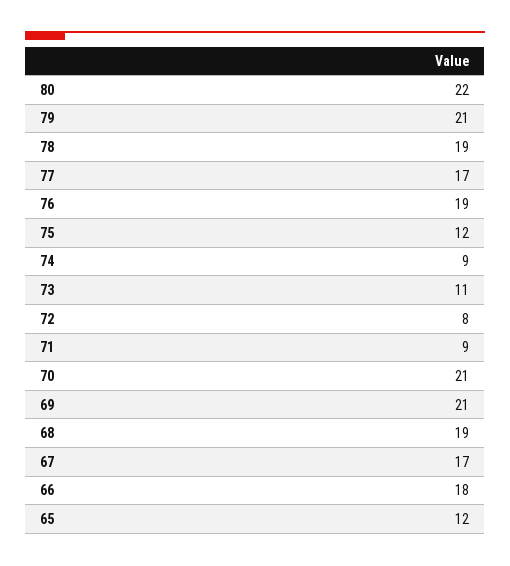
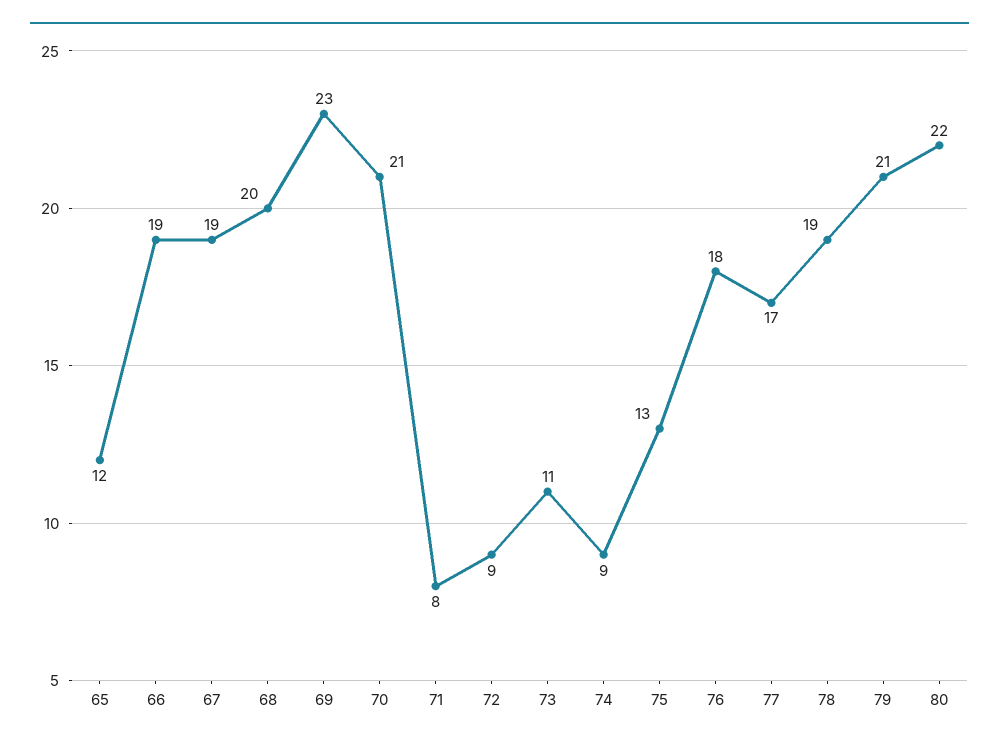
  {
    "80": 22,
    "79": 21,
    "78": 19,
    "77": 17,
-   "76": 19,
+   "76": 18,
-   "75": 12,
+   "75": 13,
    "74": 9,
    "73": 11,
-   "72": 8,
+   "72": 9,
-   "71": 9,
+   "71": 8,
    "70": 21,
-   "69": 21,
+   "69": 23,
-   "68": 19,
+   "68": 20,
-   "67": 17,
+   "67": 19,
-   "66": 18,
+   "66": 19,
    "65": 12
  }

